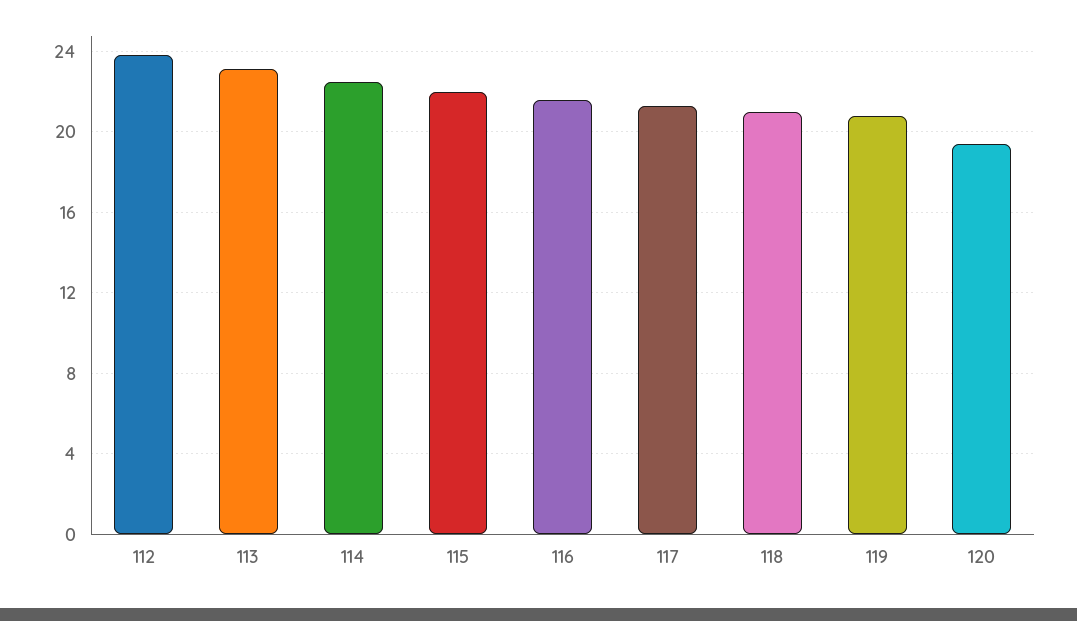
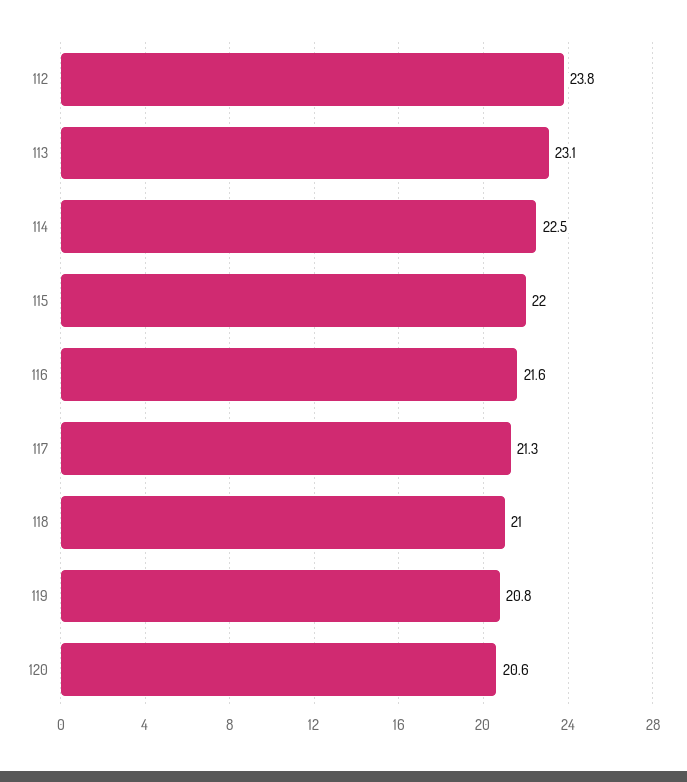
  {
    "112": 23.8,
    "113": 23.1,
    "114": 22.5,
    "115": 22,
    "116": 21.6,
    "117": 21.3,
    "118": 21,
    "119": 20.8,
-   "120": 19.5
+   "120": 20.6
  }

